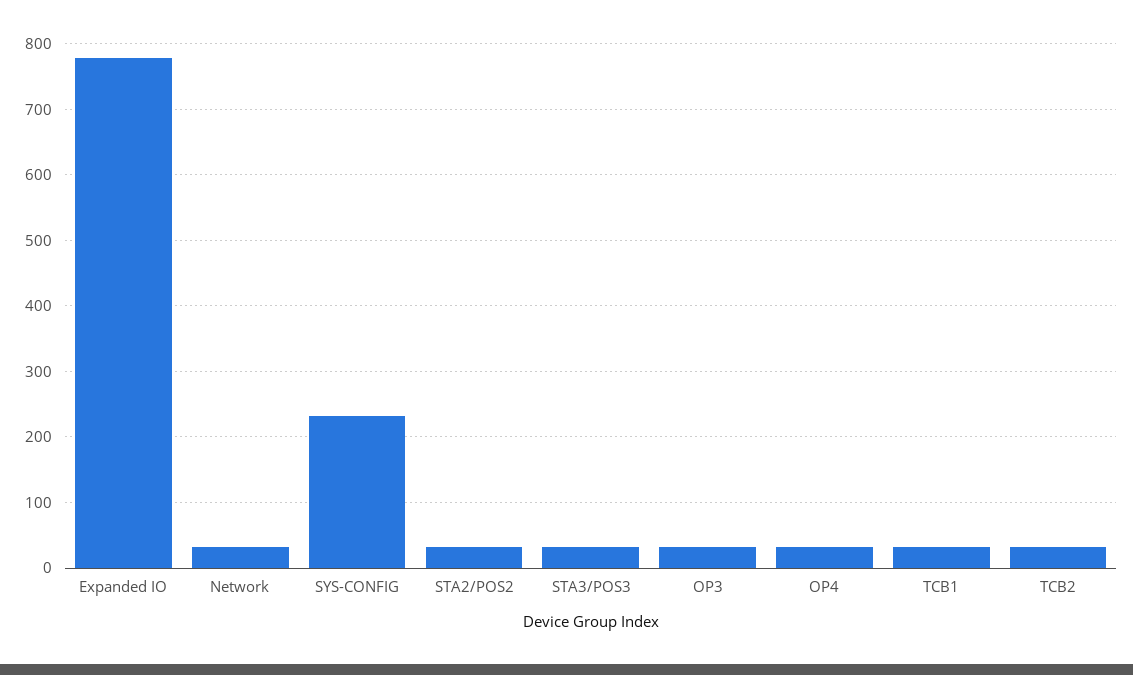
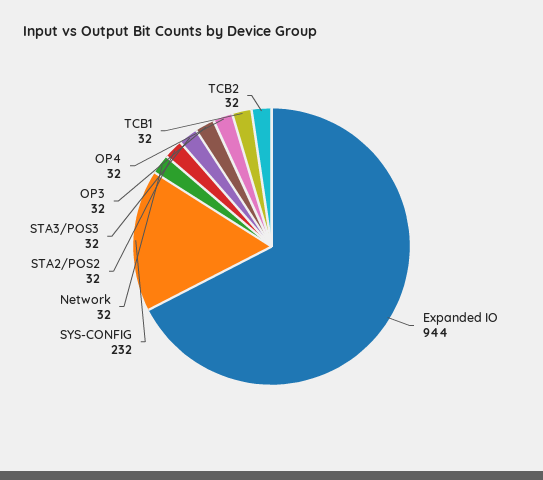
  {
-   "Expanded IO": 780,
+   "Expanded IO": 944,
    "Network": 32,
    "SYS-CONFIG": 232,
    "STA2/POS2": 32,
    "STA3/POS3": 32,
    "OP3": 32,
    "OP4": 32,
    "TCB1": 32,
    "TCB2": 32
  }

